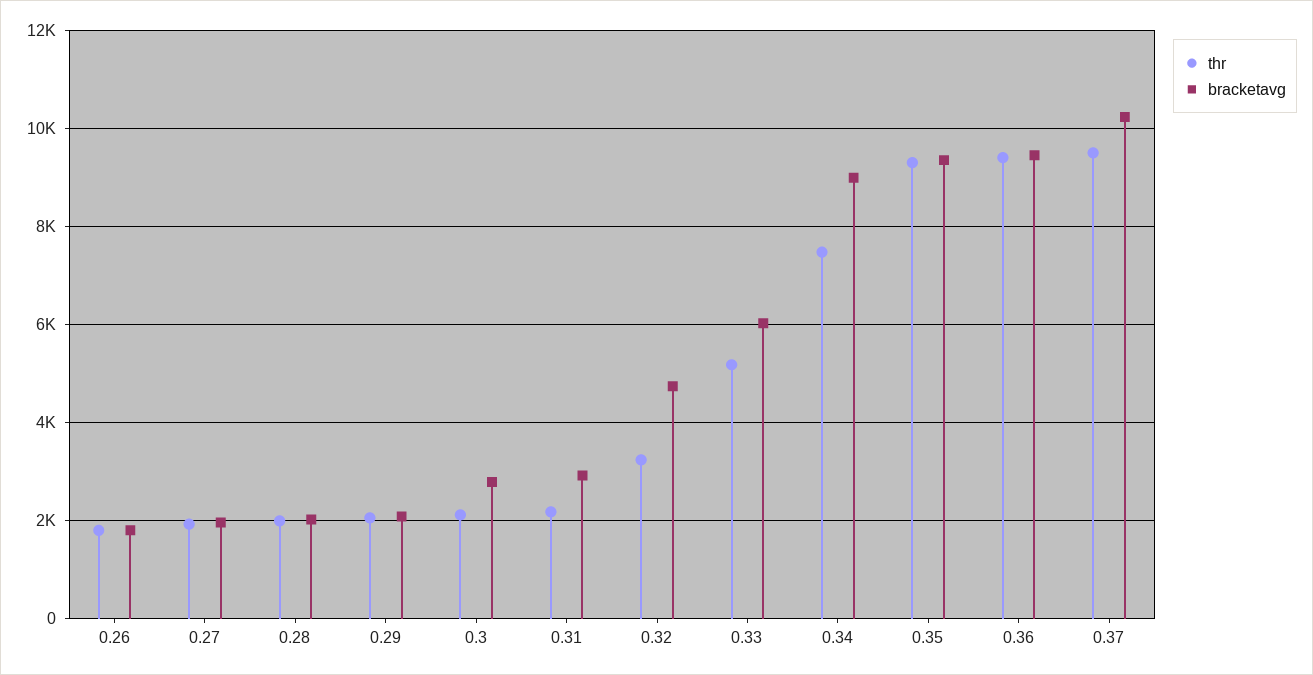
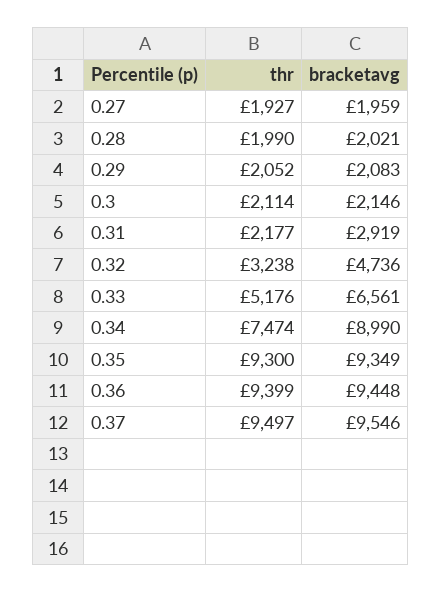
  {
    "thr": {
-     "0.26": 1800,
      "0.27": 1927,
      "0.28": 1990,
      "0.29": 2052,
      "0.3": 2114,
      "0.31": 2177,
      "0.32": 3238,
      "0.33": 5176,
      "0.34": 7474,
      "0.35": 9300,
      "0.36": 9399,
      "0.37": 9497
    },
    "bracketavg": {
-     "0.26": 1800,
      "0.27": 1959,
      "0.28": 2021,
      "0.29": 2083,
-     "0.3": 2800,
+     "0.3": 2146,
      "0.31": 2919,
      "0.32": 4736,
-     "0.33": 6000,
+     "0.33": 6561,
      "0.34": 8990,
      "0.35": 9349,
      "0.36": 9448,
-     "0.37": 10200
+     "0.37": 9546
    }
  }

